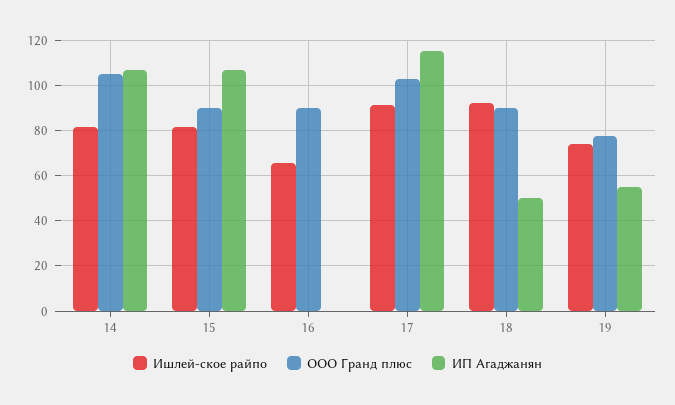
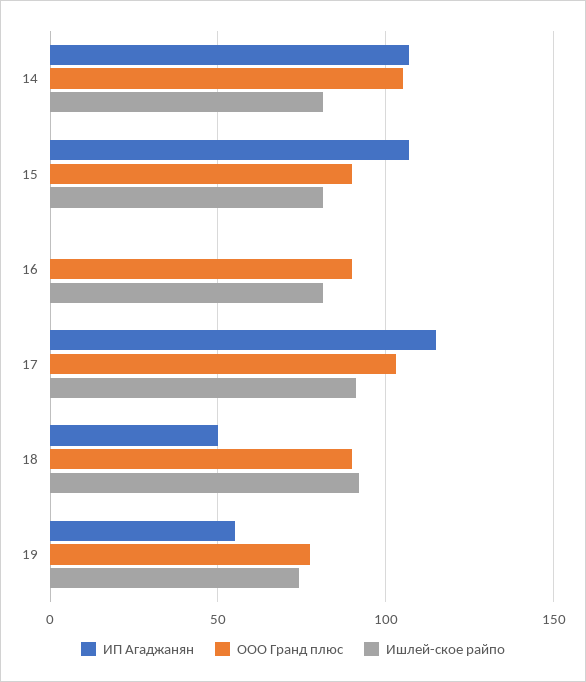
  {
    "Ишлей-ское райпо": {
      "14": 80,
      "15": 80,
-     "16": 65,
+     "16": 80,
      "17": 90,
      "18": 90,
      "19": 75
    },
    "ООО Гранд плюс": {
      "14": 105,
      "15": 90,
      "16": 90,
      "17": 105,
      "18": 90,
      "19": 80
    },
    "ИП Агаджанян": {
      "14": 105,
      "15": 105,
      "16": 0,
      "17": 115,
      "18": 50,
      "19": 55
    }
  }

